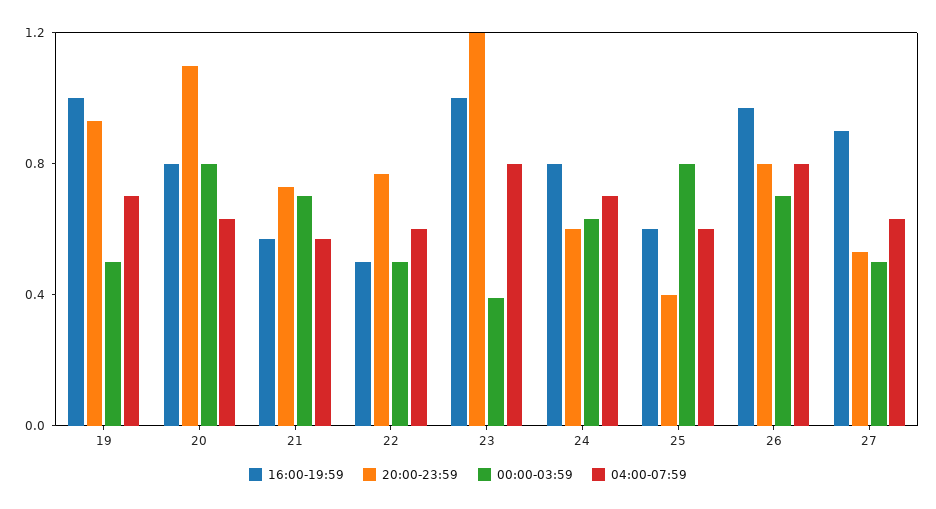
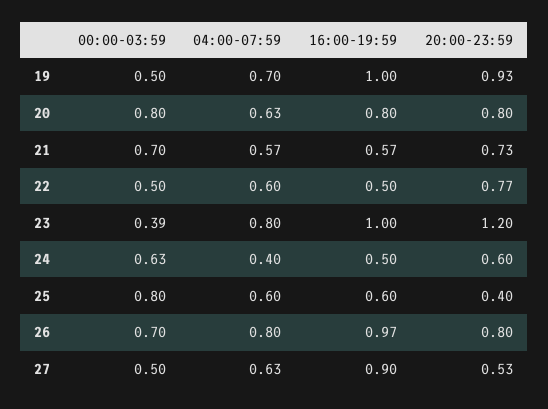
  {
    "16:00-19:59": {
      "19": 1,
      "20": 0.8,
      "21": 0.57,
      "22": 0.5,
      "23": 1,
-     "24": 0.8,
+     "24": 0.5,
      "25": 0.6,
      "26": 0.97,
      "27": 0.9
    },
    "20:00-23:59": {
      "19": 0.93,
-     "20": 1.1,
+     "20": 0.8,
      "21": 0.73,
      "22": 0.77,
      "23": 1.2,
      "24": 0.6,
      "25": 0.4,
      "26": 0.8,
      "27": 0.53
    },
    "00:00-03:59": {
      "19": 0.5,
      "20": 0.8,
      "21": 0.7,
      "22": 0.5,
      "23": 0.39,
      "24": 0.63,
      "25": 0.8,
      "26": 0.7,
      "27": 0.5
    },
    "04:00-07:59": {
      "19": 0.7,
      "20": 0.63,
      "21": 0.57,
      "22": 0.6,
      "23": 0.8,
-     "24": 0.7,
+     "24": 0.4,
      "25": 0.6,
      "26": 0.8,
      "27": 0.63
    }
  }

